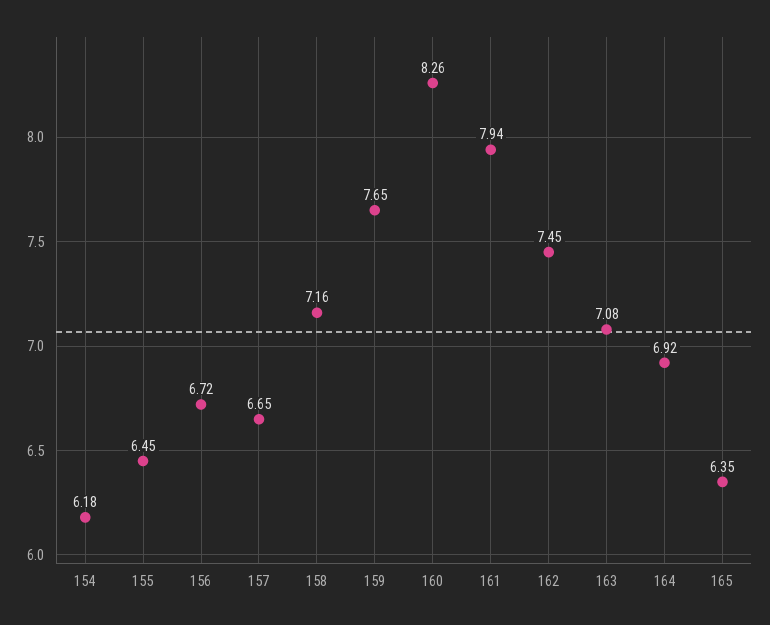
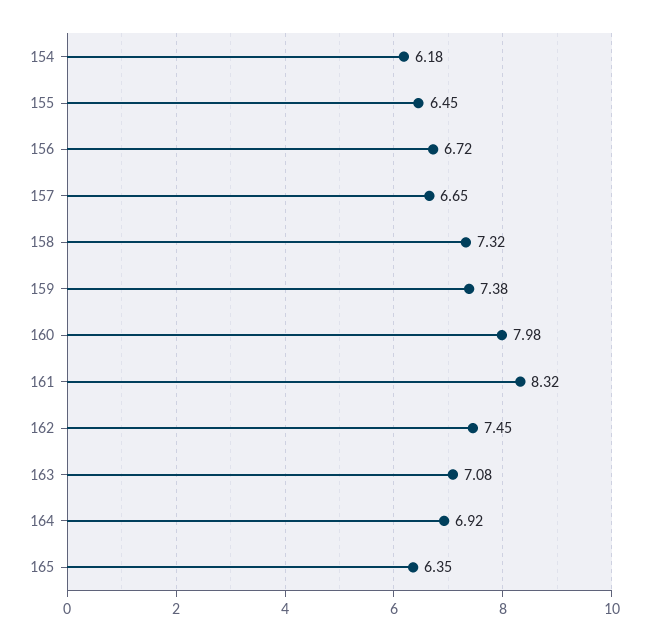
  {
    "154": 6.18,
    "155": 6.45,
    "156": 6.72,
    "157": 6.65,
-   "158": 7.16,
+   "158": 7.32,
-   "159": 7.65,
+   "159": 7.38,
-   "160": 8.26,
+   "160": 7.98,
-   "161": 7.94,
+   "161": 8.32,
    "162": 7.45,
    "163": 7.08,
    "164": 6.92,
    "165": 6.35
  }

